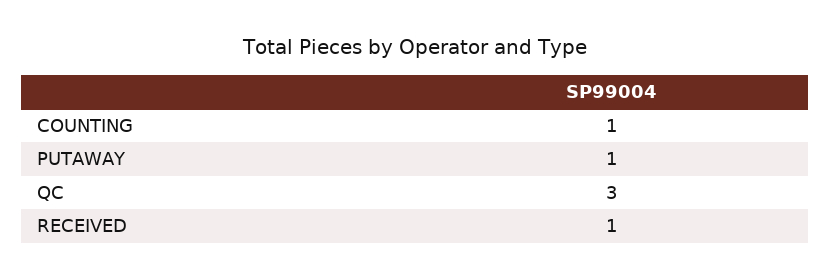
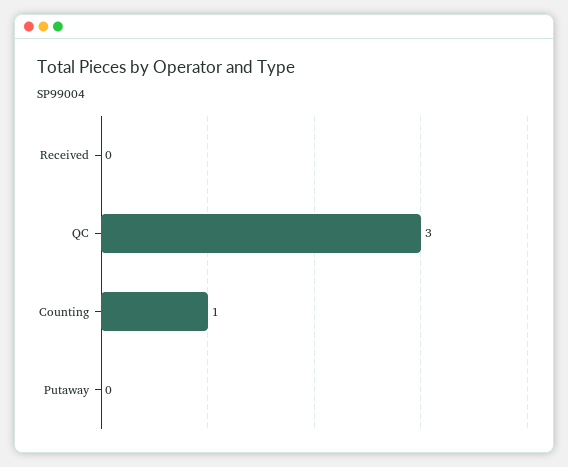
  {
    "COUNTING": 1,
-   "PUTAWAY": 1,
+   "PUTAWAY": 0,
    "QC": 3,
-   "RECEIVED": 1
+   "RECEIVED": 0
  }

